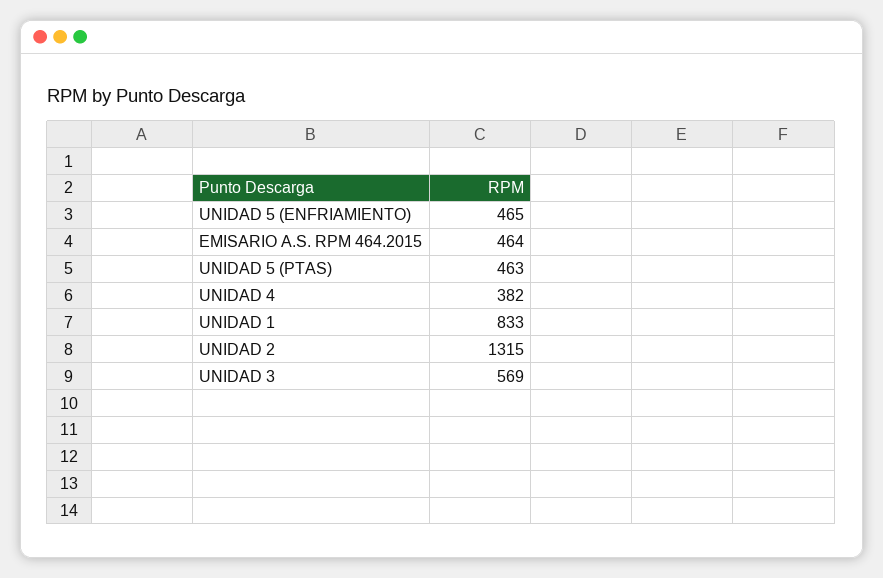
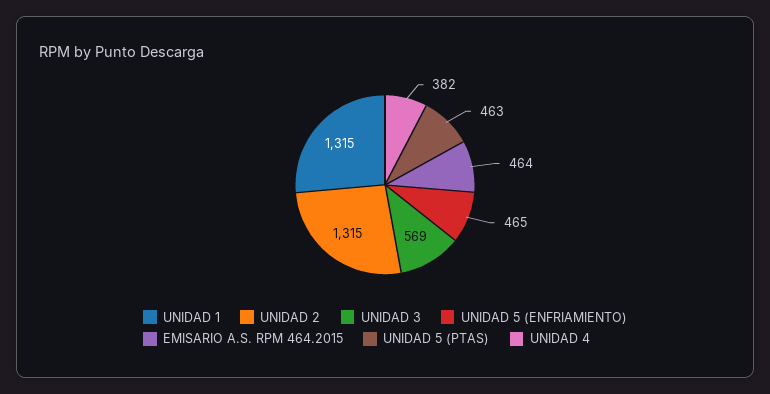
  {
    "UNIDAD 5 (ENFRIAMIENTO)": 465,
    "EMISARIO A.S. RPM 464.2015": 464,
    "UNIDAD 5 (PTAS)": 463,
    "UNIDAD 4": 382,
-   "UNIDAD 1": 833,
+   "UNIDAD 1": 1315,
    "UNIDAD 2": 1315,
    "UNIDAD 3": 569
  }

